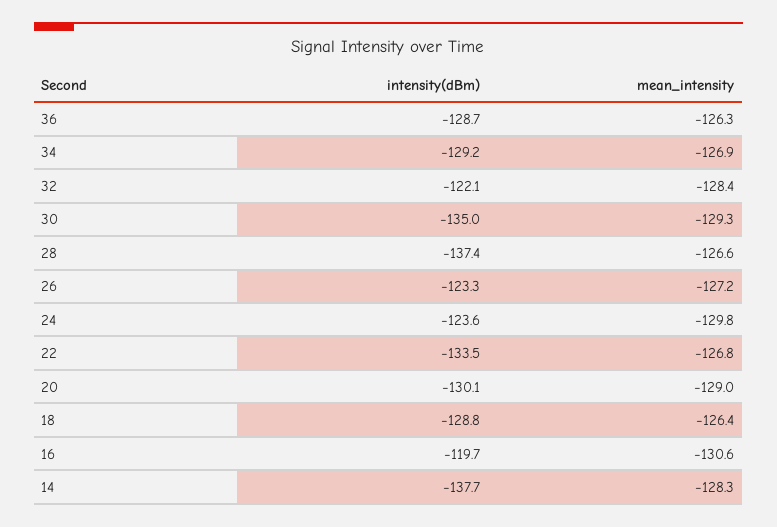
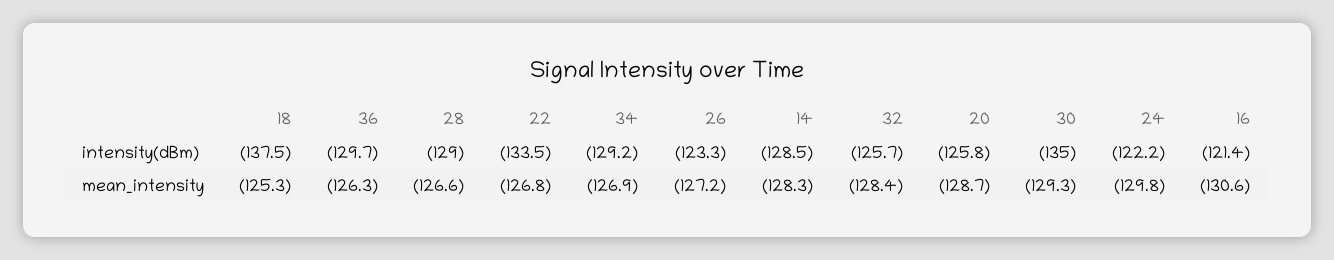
  {
    "intensity(dBm)": {
-     "36": -128.7,
+     "36": -129.7,
      "34": -129.2,
-     "32": -122.1,
+     "32": -125.7,
      "30": -135,
-     "28": -137.4,
+     "28": -129,
      "26": -123.3,
-     "24": -123.6,
+     "24": -122.2,
      "22": -133.5,
-     "20": -130.1,
+     "20": -125.8,
-     "18": -128.8,
+     "18": -137.5,
-     "16": -119.7,
+     "16": -121.4,
-     "14": -137.7
+     "14": -128.5
    },
    "mean_intensity": {
      "36": -126.3,
      "34": -126.9,
      "32": -128.4,
      "30": -129.3,
      "28": -126.6,
      "26": -127.2,
      "24": -129.8,
      "22": -126.8,
-     "20": -129,
+     "20": -128.7,
-     "18": -126.4,
+     "18": -125.3,
      "16": -130.6,
      "14": -128.3
    }
  }

